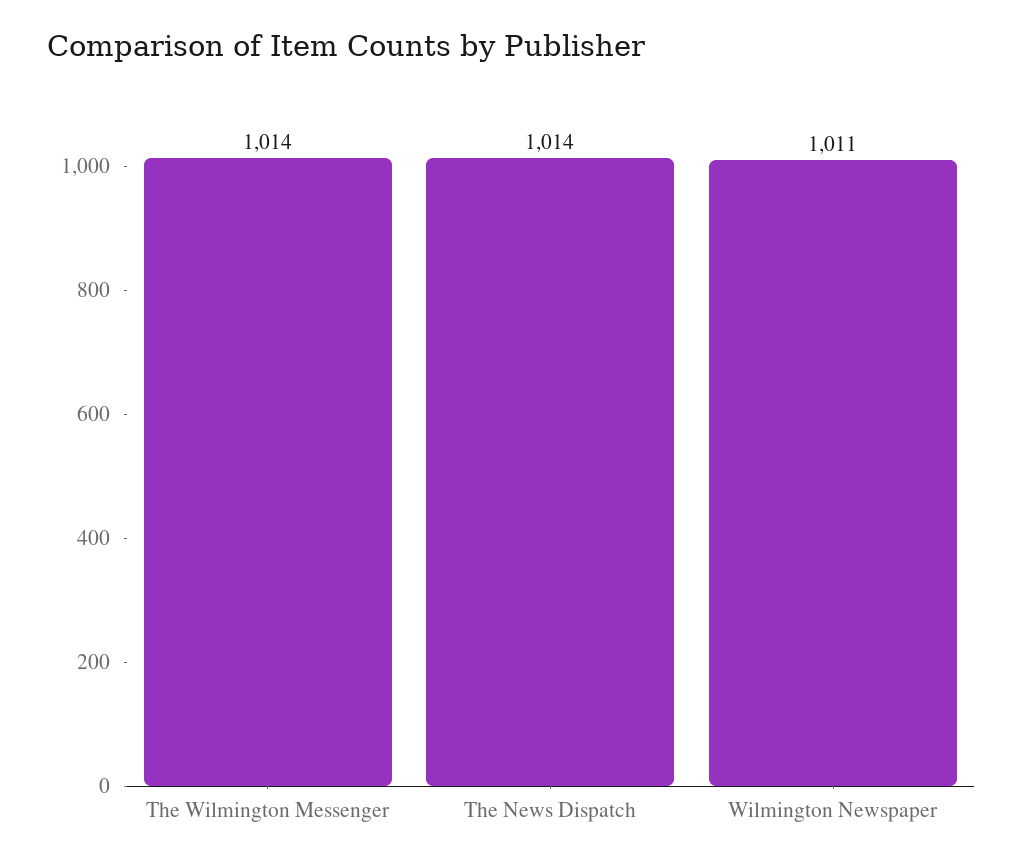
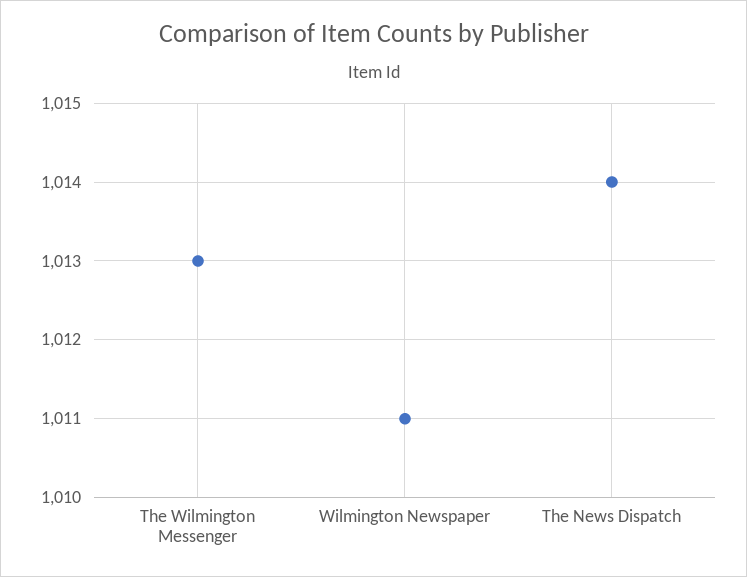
  {
-   "The Wilmington Messenger": 1014,
+   "The Wilmington Messenger": 1013,
    "The News Dispatch": 1014,
    "Wilmington Newspaper": 1011
  }

